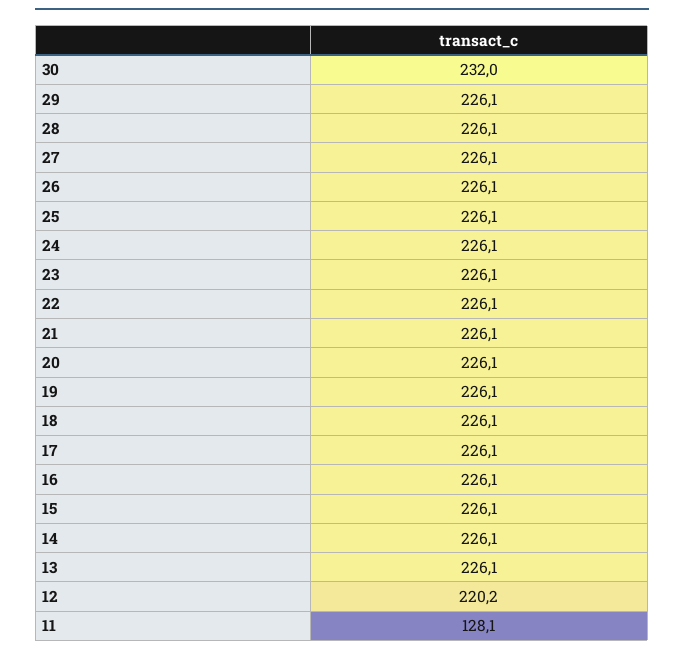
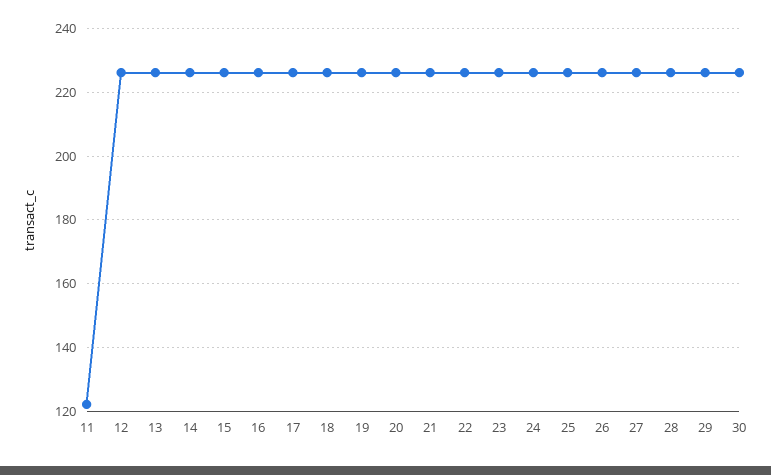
  {
-   "30": 232,
+   "30": 226,
    "29": 226.1,
    "28": 226.1,
    "27": 226.1,
    "26": 226.1,
    "25": 226.1,
    "24": 226.1,
    "23": 226.1,
    "22": 226.1,
    "21": 226.1,
    "20": 226.1,
    "19": 226.1,
    "18": 226.1,
    "17": 226.1,
    "16": 226.1,
    "15": 226.1,
    "14": 226.1,
    "13": 226.1,
-   "12": 220.2,
+   "12": 226,
-   "11": 128.1
+   "11": 122
  }

